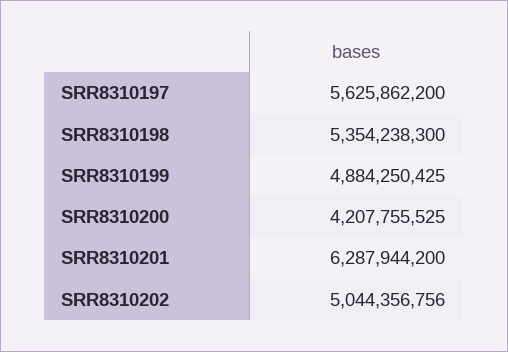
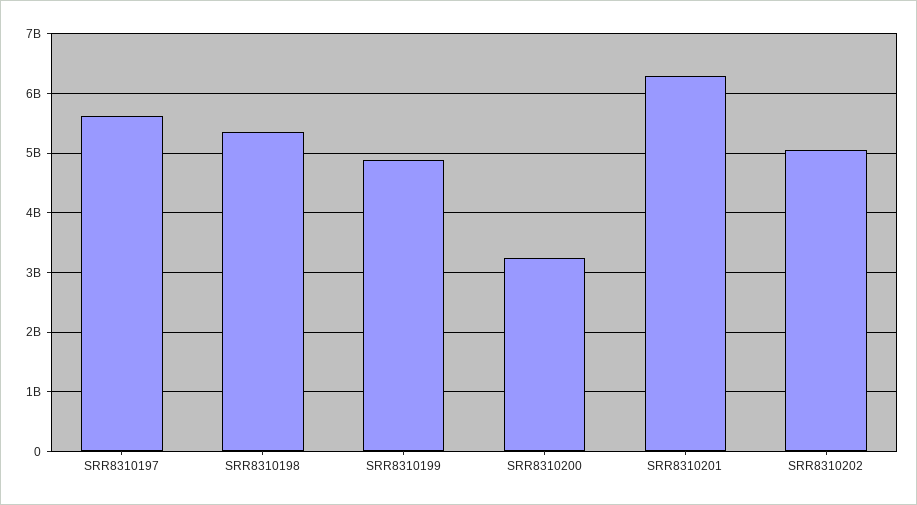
  {
    "SRR8310197": 5625862200,
    "SRR8310198": 5354238300,
    "SRR8310199": 4884250425,
-   "SRR8310200": 4207755525,
+   "SRR8310200": 3200000000,
    "SRR8310201": 6287944200,
    "SRR8310202": 5044356756
  }

